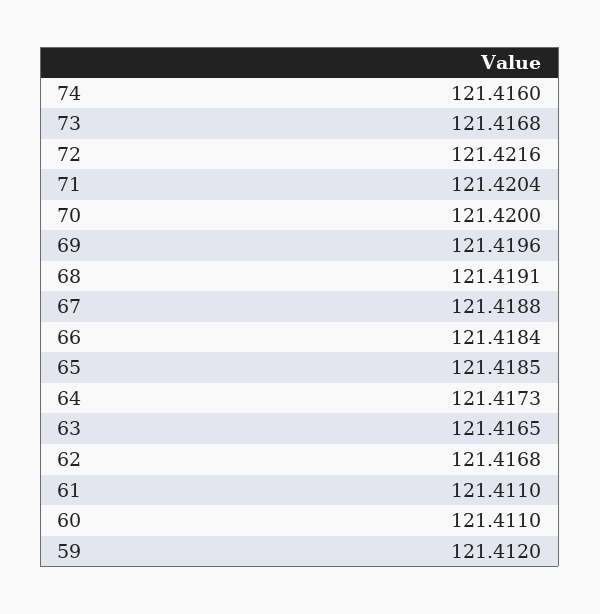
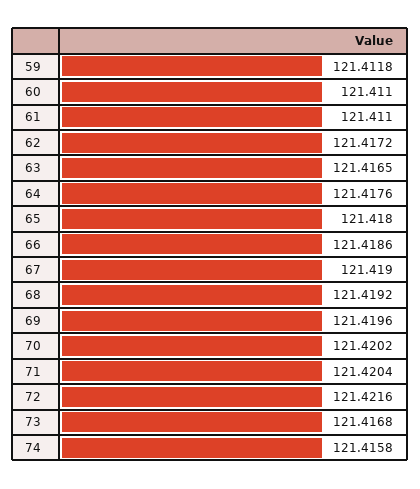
  {
-   "74": 121.416,
+   "74": 121.4158,
    "73": 121.4168,
    "72": 121.4216,
    "71": 121.4204,
-   "70": 121.42,
+   "70": 121.4202,
    "69": 121.4196,
-   "68": 121.4191,
+   "68": 121.4192,
-   "67": 121.4188,
+   "67": 121.419,
-   "66": 121.4184,
+   "66": 121.4186,
-   "65": 121.4185,
+   "65": 121.418,
-   "64": 121.4173,
+   "64": 121.4176,
    "63": 121.4165,
-   "62": 121.4168,
+   "62": 121.4172,
    "61": 121.411,
    "60": 121.411,
-   "59": 121.412
+   "59": 121.4118
  }

